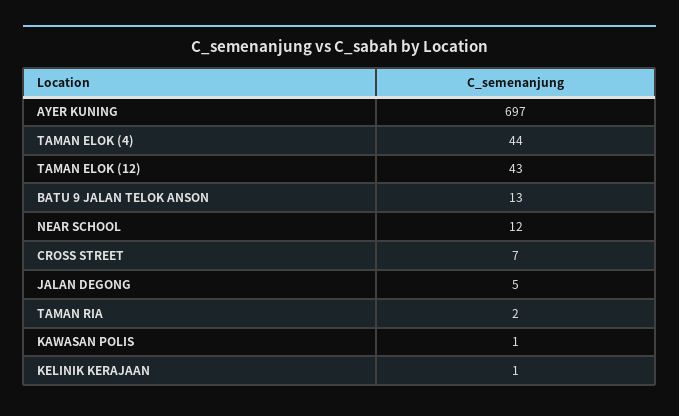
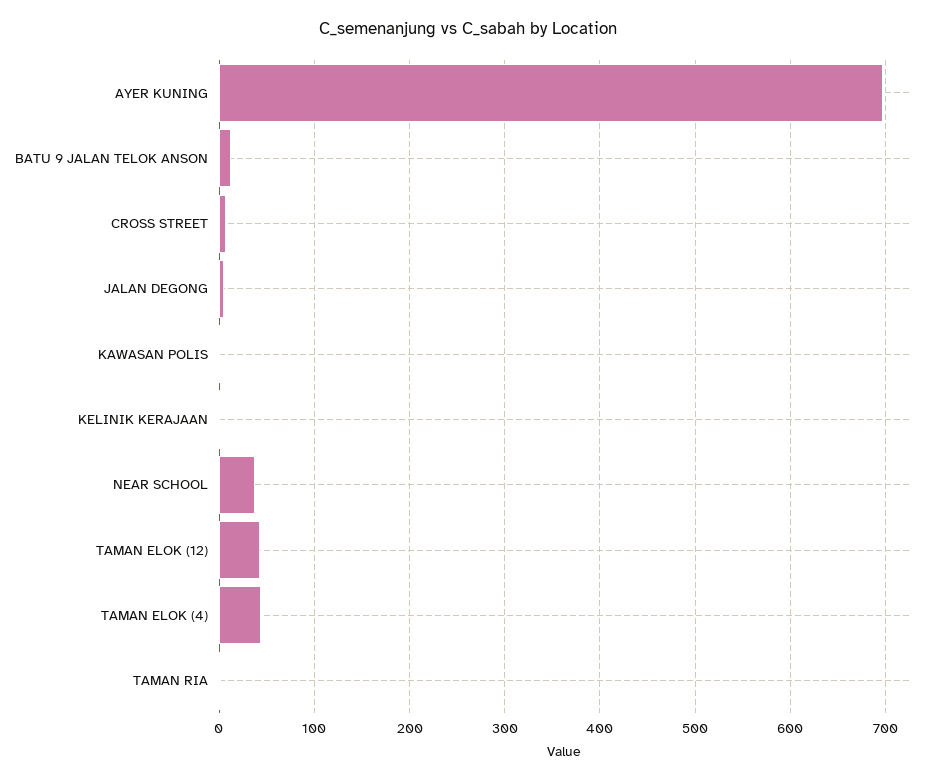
  {
    "AYER KUNING": 697,
    "TAMAN ELOK (4)": 44,
    "TAMAN ELOK (12)": 43,
    "BATU 9 JALAN TELOK ANSON": 13,
-   "NEAR SCHOOL": 12,
+   "NEAR SCHOOL": 40,
    "CROSS STREET": 7,
    "JALAN DEGONG": 5,
    "TAMAN RIA": 2,
    "KAWASAN POLIS": 1,
    "KELINIK KERAJAAN": 1
  }

